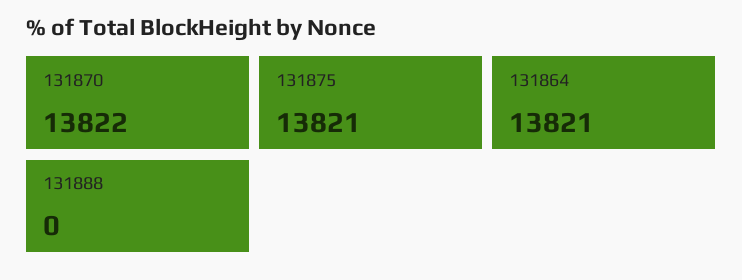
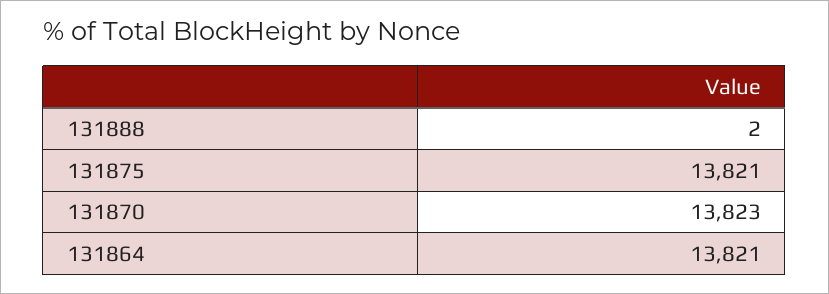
  {
-   "131870": 13822,
+   "131870": 13823,
    "131875": 13821,
    "131864": 13821,
-   "131888": 0
+   "131888": 2
  }

